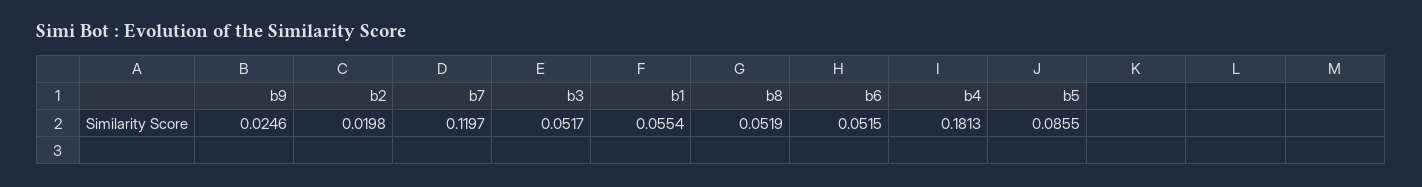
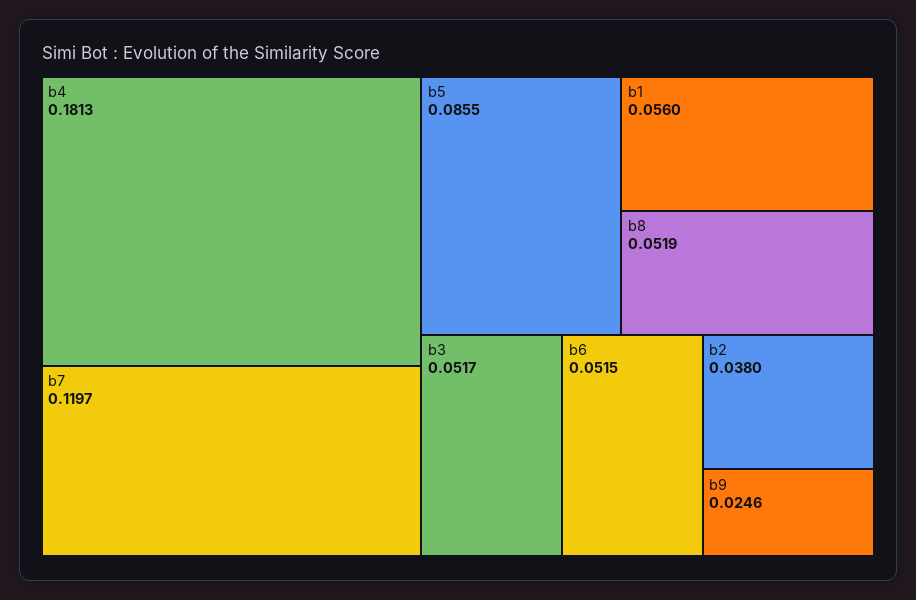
  {
    "b9": 0.0246,
-   "b2": 0.0198,
+   "b2": 0.038,
    "b7": 0.1197,
    "b3": 0.0517,
-   "b1": 0.0554,
+   "b1": 0.056,
    "b8": 0.0519,
    "b6": 0.0515,
    "b4": 0.1813,
    "b5": 0.0855
  }

